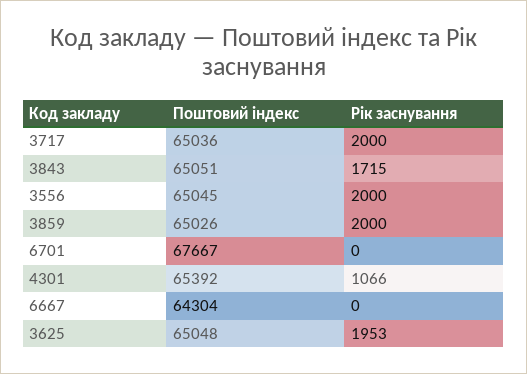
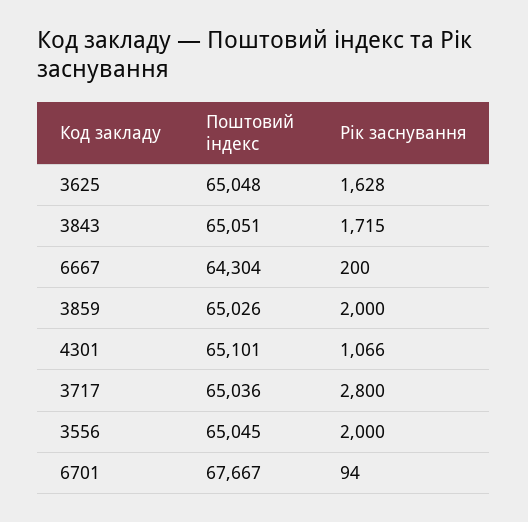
  {
    "Поштовий індекс": {
      "3717": 65036,
      "3843": 65051,
      "3556": 65045,
      "3859": 65026,
      "6701": 67667,
-     "4301": 65392,
+     "4301": 65101,
      "6667": 64304,
      "3625": 65048
    },
    "Рік заснування": {
-     "3717": 2000,
+     "3717": 2800,
      "3843": 1715,
      "3556": 2000,
      "3859": 2000,
-     "6701": 0,
+     "6701": 94,
      "4301": 1066,
-     "6667": 0,
+     "6667": 200,
-     "3625": 1953
+     "3625": 1628
    }
  }

